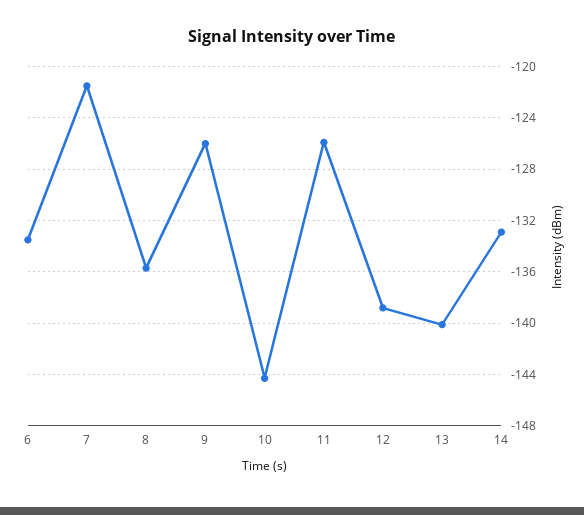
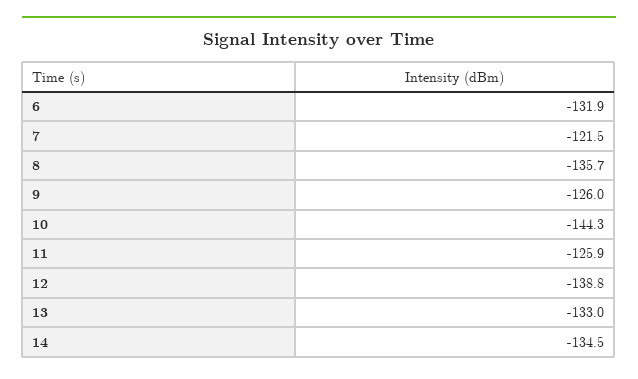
  {
-   "6": -133.5,
+   "6": -131.9,
    "7": -121.5,
    "8": -135.7,
    "9": -126,
    "10": -144.3,
    "11": -125.9,
    "12": -138.8,
-   "13": -140,
+   "13": -133,
-   "14": -133
+   "14": -134.5
  }

